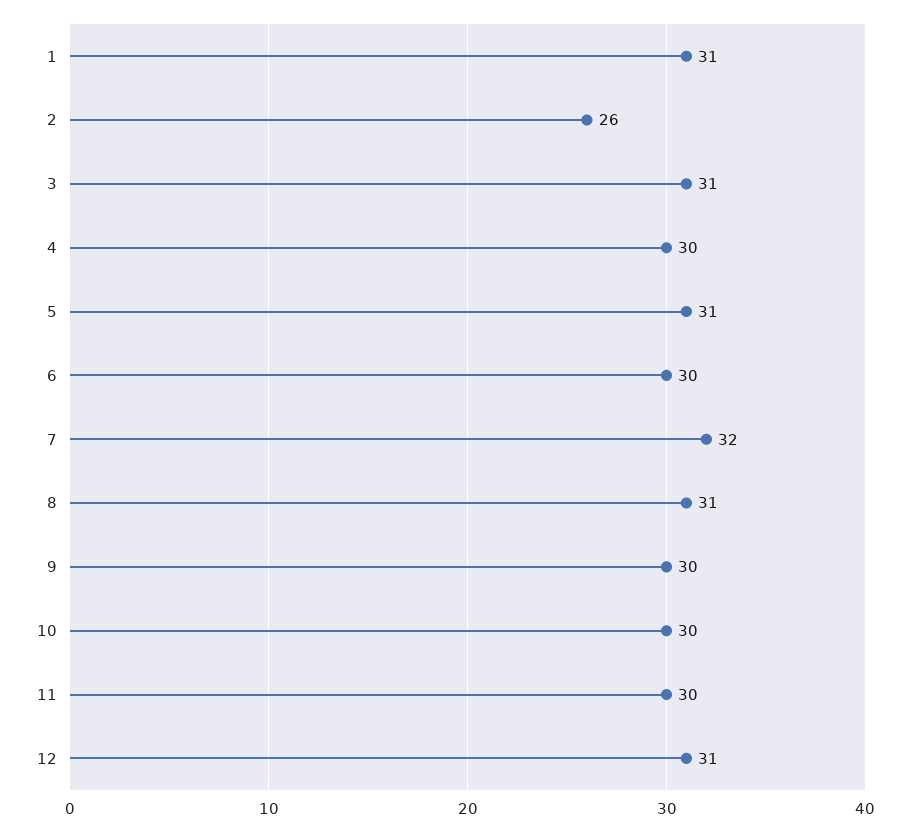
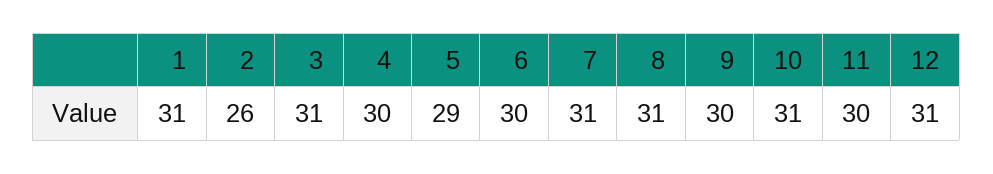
  {
    "1": 31,
    "2": 26,
    "3": 31,
    "4": 30,
-   "5": 31,
+   "5": 29,
    "6": 30,
-   "7": 32,
+   "7": 31,
    "8": 31,
    "9": 30,
-   "10": 30,
+   "10": 31,
    "11": 30,
    "12": 31
  }

